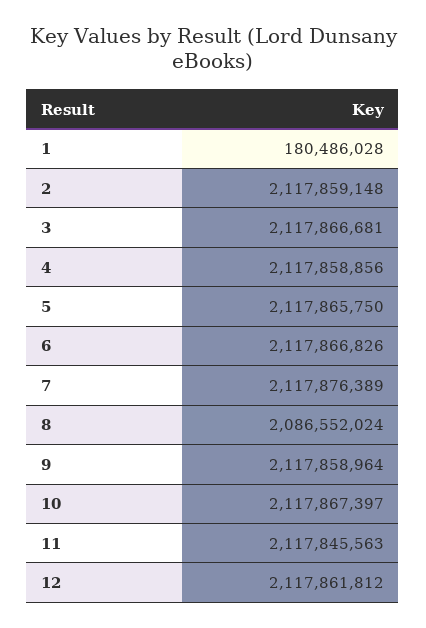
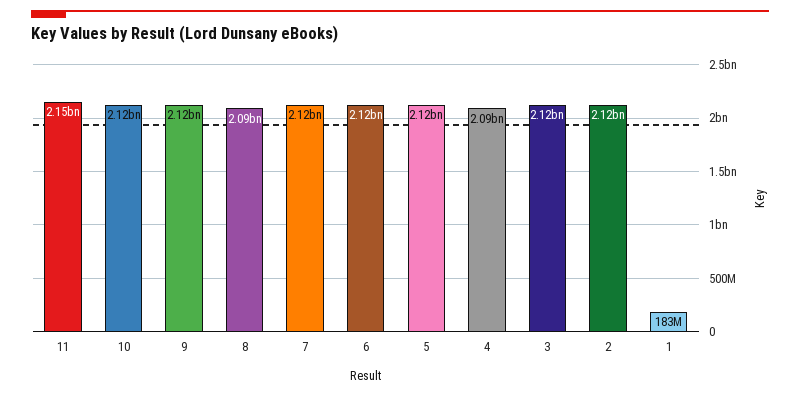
  {
-   "1": 180486028,
+   "1": 183000000,
    "2": 2117859148,
    "3": 2117866681,
-   "4": 2117858856,
+   "4": 2090000000,
    "5": 2117865750,
    "6": 2117866826,
    "7": 2117876389,
    "8": 2086552024,
    "9": 2117858964,
    "10": 2117867397,
-   "11": 2117845563,
+   "11": 2150000000
-   "12": 2117861812
  }

